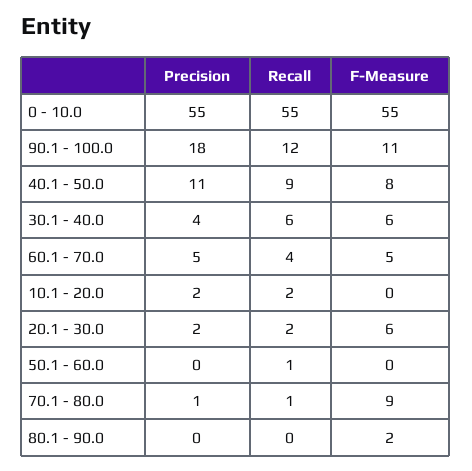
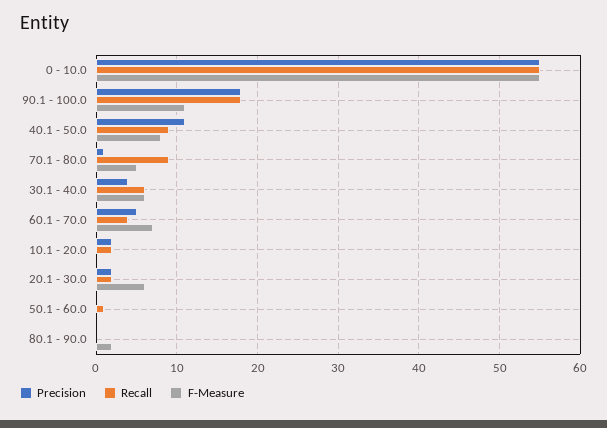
  {
    "Precision": {
      "0 - 10.0": 55,
      "90.1 - 100.0": 18,
      "40.1 - 50.0": 11,
      "30.1 - 40.0": 4,
      "60.1 - 70.0": 5,
      "10.1 - 20.0": 2,
      "20.1 - 30.0": 2,
      "50.1 - 60.0": 0,
      "70.1 - 80.0": 1,
      "80.1 - 90.0": 0
    },
    "Recall": {
      "0 - 10.0": 55,
-     "90.1 - 100.0": 12,
+     "90.1 - 100.0": 18,
      "40.1 - 50.0": 9,
      "30.1 - 40.0": 6,
      "60.1 - 70.0": 4,
      "10.1 - 20.0": 2,
      "20.1 - 30.0": 2,
      "50.1 - 60.0": 1,
-     "70.1 - 80.0": 1,
+     "70.1 - 80.0": 9,
      "80.1 - 90.0": 0
    },
    "F-Measure": {
      "0 - 10.0": 55,
      "90.1 - 100.0": 11,
      "40.1 - 50.0": 8,
      "30.1 - 40.0": 6,
-     "60.1 - 70.0": 5,
+     "60.1 - 70.0": 7,
      "10.1 - 20.0": 0,
      "20.1 - 30.0": 6,
      "50.1 - 60.0": 0,
-     "70.1 - 80.0": 9,
+     "70.1 - 80.0": 5,
      "80.1 - 90.0": 2
    }
  }

